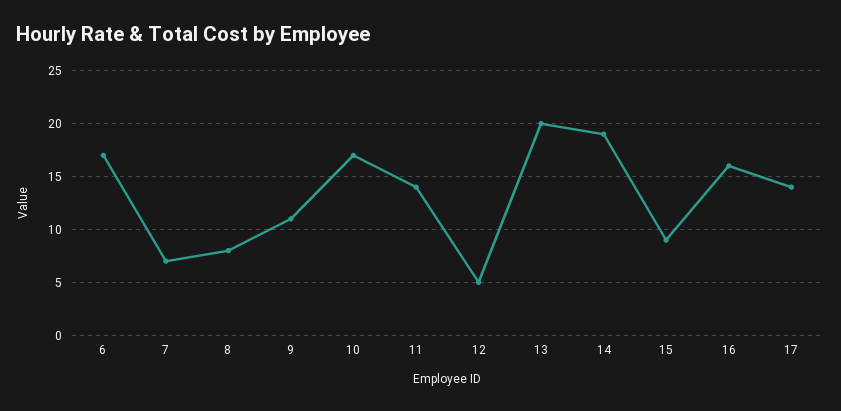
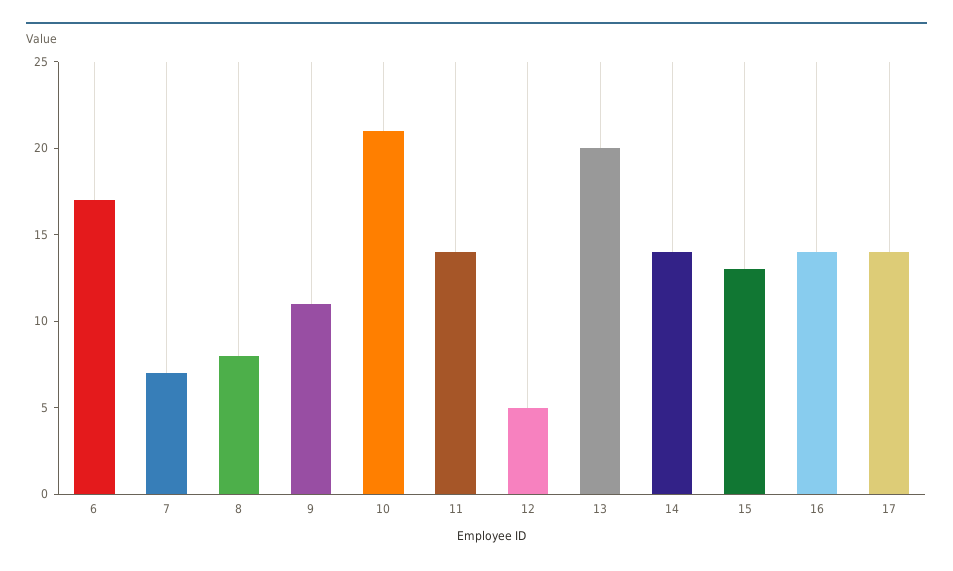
  {
    "6": 17,
    "7": 7,
    "8": 8,
    "9": 11,
-   "10": 17,
+   "10": 21,
    "11": 14,
    "12": 5,
    "13": 20,
-   "14": 19,
+   "14": 14,
-   "15": 9,
+   "15": 13,
-   "16": 16,
+   "16": 14,
    "17": 14
  }

